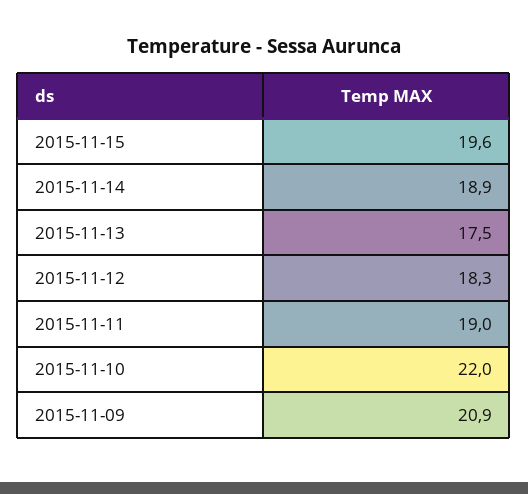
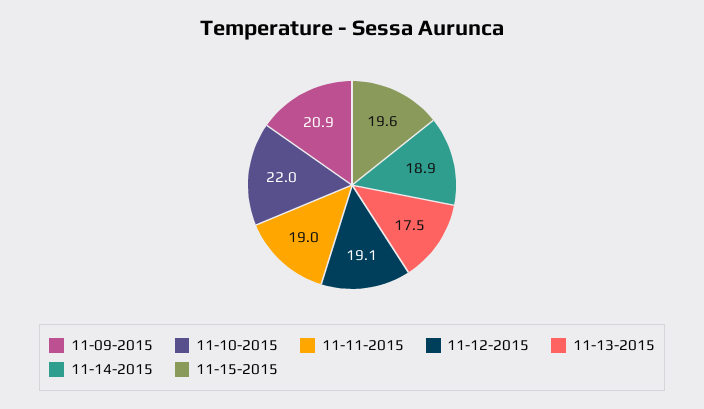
  {
    "2015-11-15": 19.6,
    "2015-11-14": 18.9,
    "2015-11-13": 17.5,
-   "2015-11-12": 18.3,
+   "2015-11-12": 19.1,
    "2015-11-11": 19,
    "2015-11-10": 22,
    "2015-11-09": 20.9
  }

